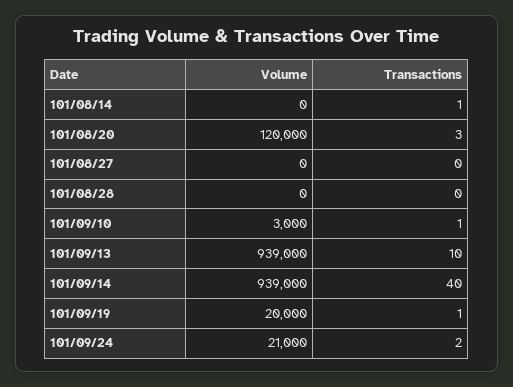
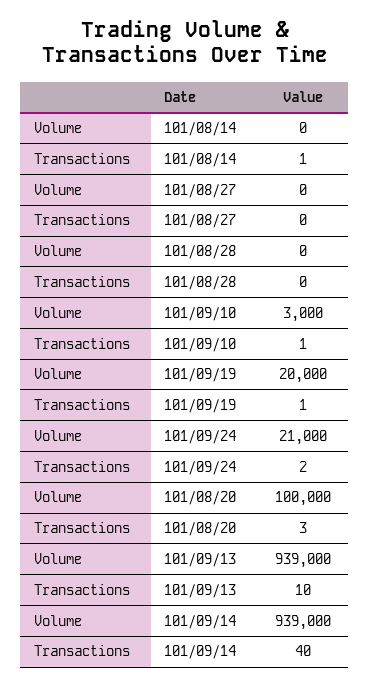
  {
    "Volume": {
      "101/08/14": 0,
-     "101/08/20": 120000,
+     "101/08/20": 100000,
      "101/08/27": 0,
      "101/08/28": 0,
      "101/09/10": 3000,
      "101/09/13": 939000,
      "101/09/14": 939000,
      "101/09/19": 20000,
      "101/09/24": 21000
    },
    "Transactions": {
      "101/08/14": 1,
      "101/08/20": 3,
      "101/08/27": 0,
      "101/08/28": 0,
      "101/09/10": 1,
      "101/09/13": 10,
      "101/09/14": 40,
      "101/09/19": 1,
      "101/09/24": 2
    }
  }

